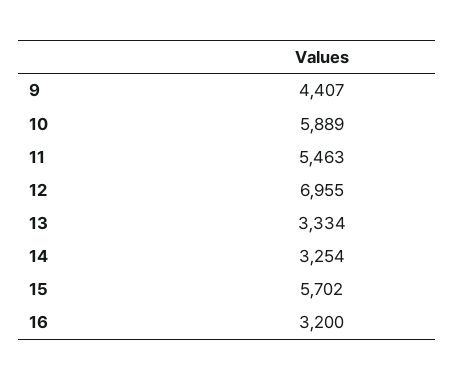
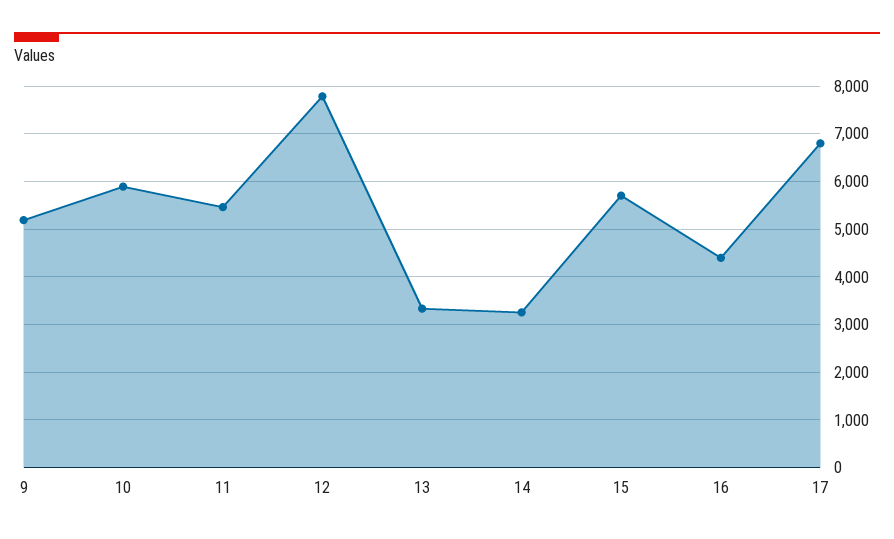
  {
-   "9": 4407,
+   "9": 5200,
    "10": 5889,
    "11": 5463,
-   "12": 6955,
+   "12": 7800,
    "13": 3334,
    "14": 3254,
    "15": 5702,
-   "16": 3200
+   "16": 4400,
+   "17": 6800
  }

